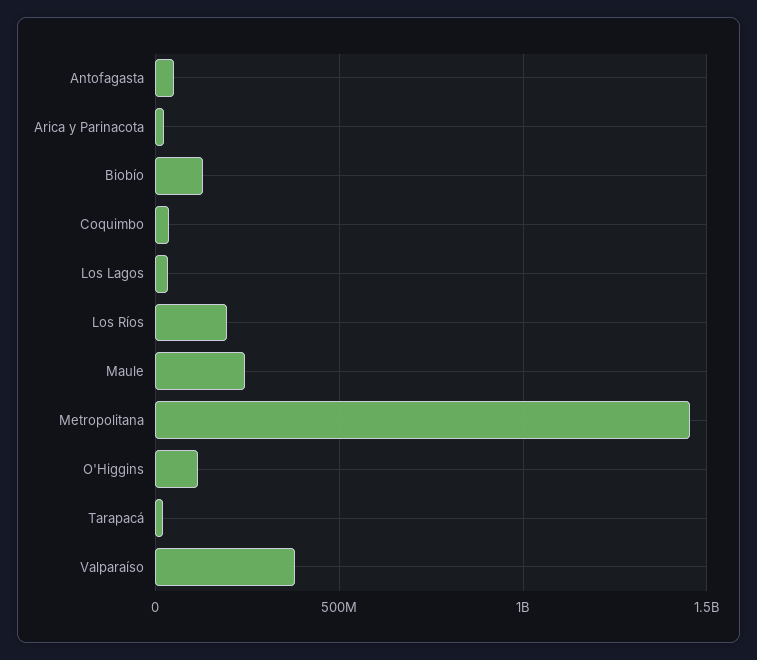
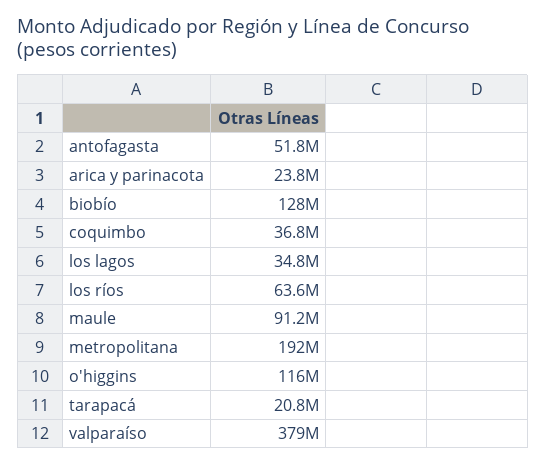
  {
    "Antofagasta": 51800000,
    "Arica y Parinacota": 23800000,
    "Biobío": 128000000,
    "Coquimbo": 36800000,
    "Los Lagos": 34800000,
-   "Los Ríos": 200000000,
+   "Los Ríos": 63600000,
-   "Maule": 250000000,
+   "Maule": 91200000,
-   "Metropolitana": 1450000000,
+   "Metropolitana": 192000000,
    "O'Higgins": 116000000,
    "Tarapacá": 20800000,
    "Valparaíso": 379000000
  }

